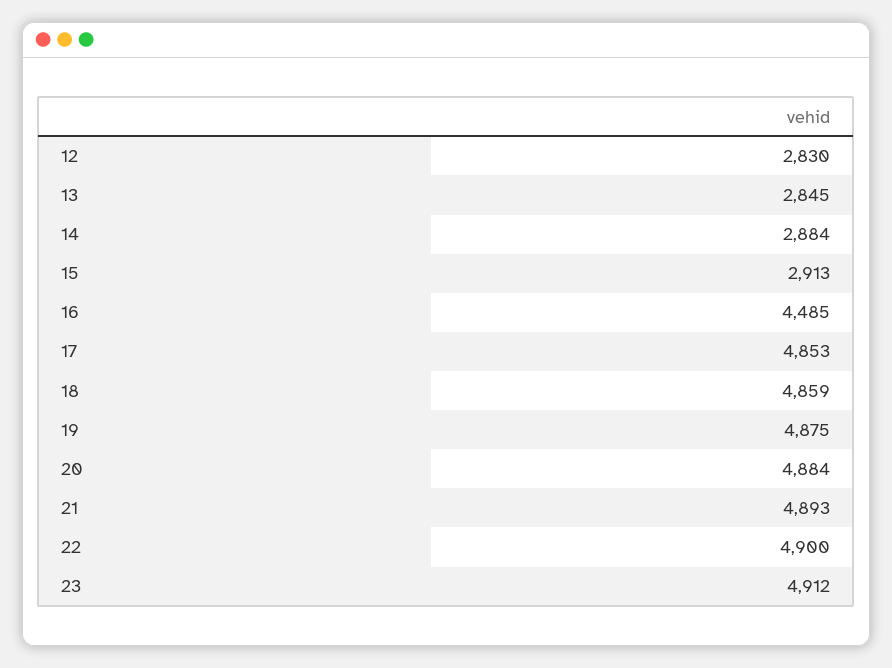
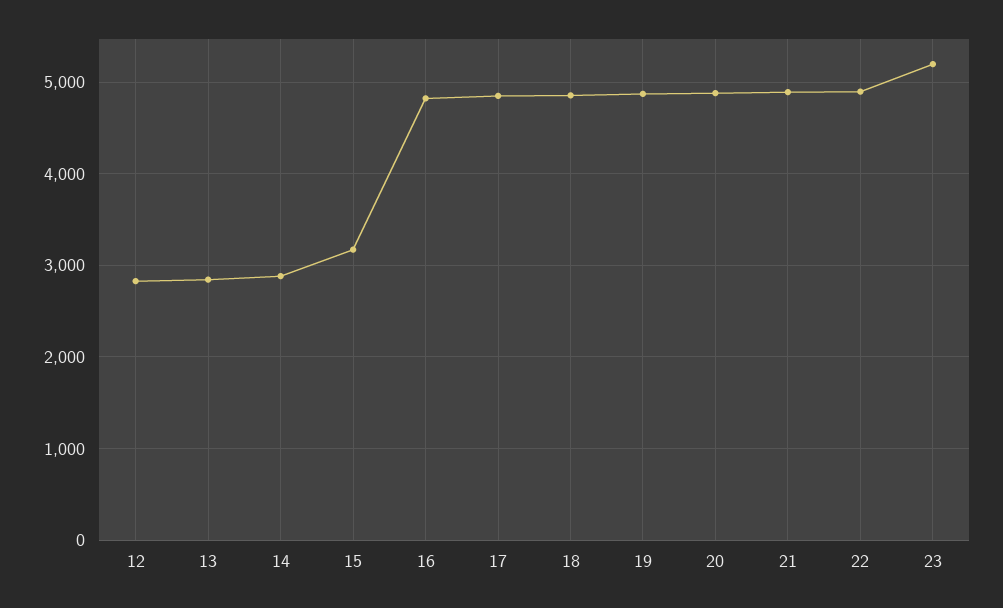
  {
    "12": 2830,
    "13": 2845,
    "14": 2884,
-   "15": 2913,
+   "15": 3200,
-   "16": 4485,
+   "16": 4800,
    "17": 4853,
    "18": 4859,
    "19": 4875,
    "20": 4884,
    "21": 4893,
    "22": 4900,
-   "23": 4912
+   "23": 5200
  }

